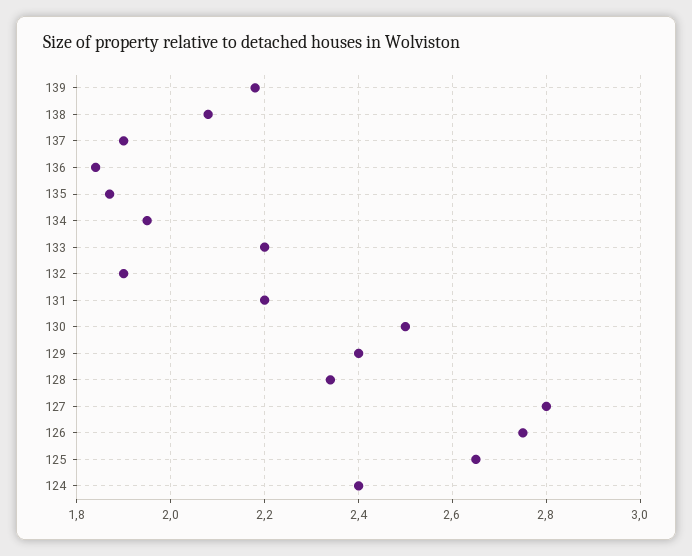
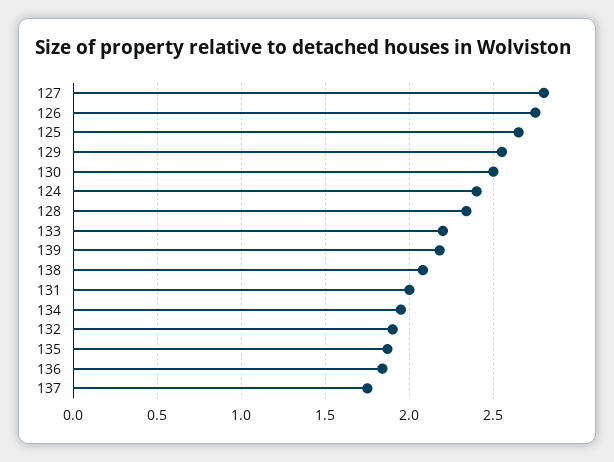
  {
    "139": 2.2,
    "138": 2.1,
-   "137": 1.9,
+   "137": 1.75,
    "136": 1.85,
    "135": 1.85,
    "134": 1.95,
    "133": 2.2,
    "132": 1.9,
-   "131": 2.2,
+   "131": 2,
    "130": 2.5,
-   "129": 2.4,
+   "129": 2.55,
    "128": 2.35,
    "127": 2.8,
    "126": 2.75,
    "125": 2.65,
    "124": 2.4
  }

